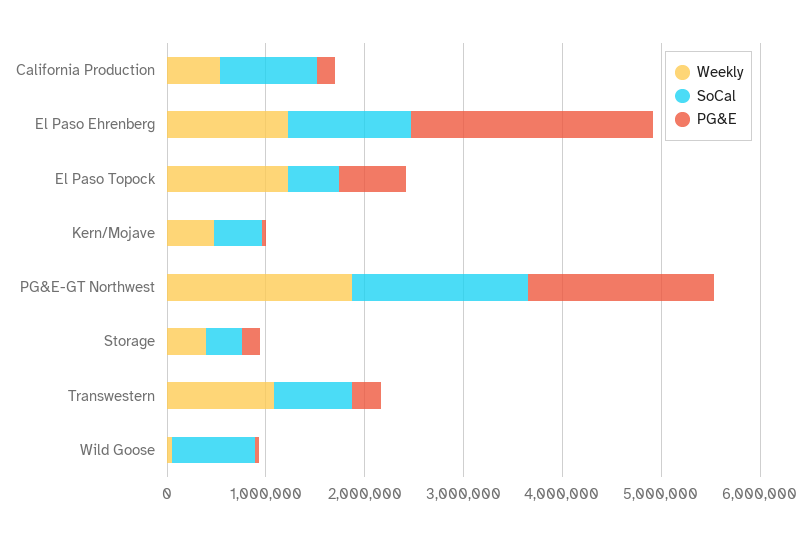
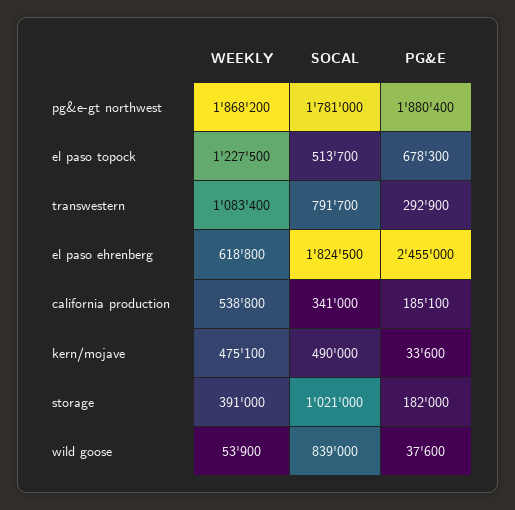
  {
    "Weekly": {
      "California Production": 538800,
-     "El Paso Ehrenberg": 1200000,
+     "El Paso Ehrenberg": 618800,
      "El Paso Topock": 1227500,
      "Kern/Mojave": 475100,
      "PG&E-GT Northwest": 1868200,
      "Storage": 391000,
      "Transwestern": 1083400,
      "Wild Goose": 53900
    },
    "SoCal": {
-     "California Production": 1000000,
+     "California Production": 341000,
-     "El Paso Ehrenberg": 1200000,
+     "El Paso Ehrenberg": 1824500,
      "El Paso Topock": 513700,
      "Kern/Mojave": 490000,
      "PG&E-GT Northwest": 1781000,
-     "Storage": 400000,
+     "Storage": 1021000,
      "Transwestern": 791700,
      "Wild Goose": 839000
    },
    "PG&E": {
      "California Production": 185100,
      "El Paso Ehrenberg": 2455000,
      "El Paso Topock": 678300,
      "Kern/Mojave": 33600,
      "PG&E-GT Northwest": 1880400,
      "Storage": 182000,
      "Transwestern": 292900,
      "Wild Goose": 37600
    }
  }

